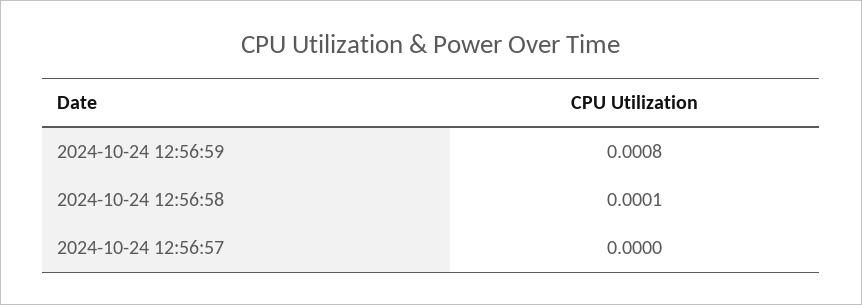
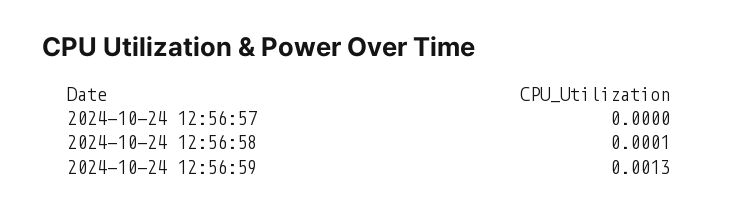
  {
-   "2024-10-24 12:56:59": 0.0008,
+   "2024-10-24 12:56:59": 0.0013,
    "2024-10-24 12:56:58": 0.0001,
    "2024-10-24 12:56:57": 0
  }

